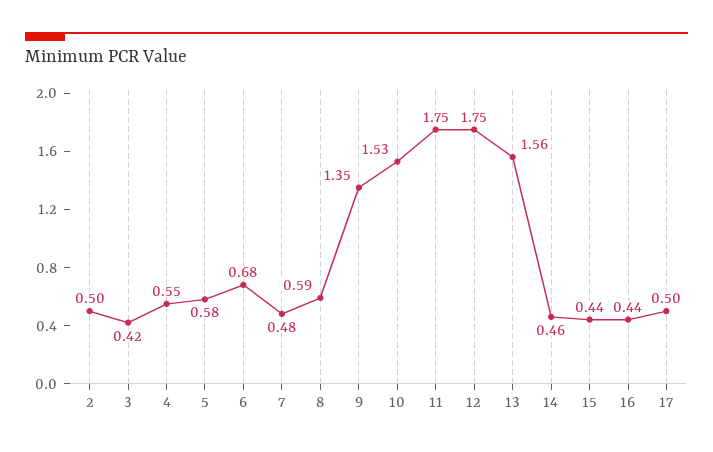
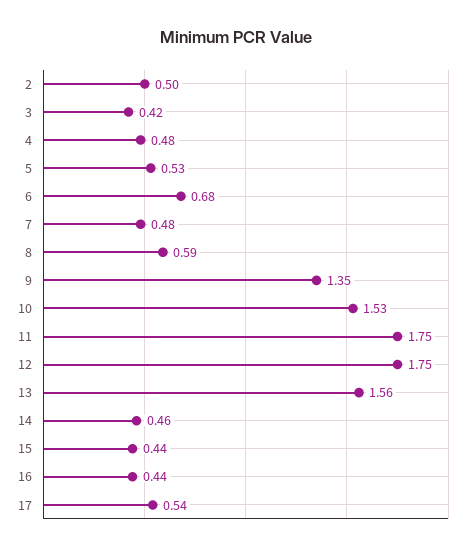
  {
    "2": 0.5,
    "3": 0.42,
-   "4": 0.55,
+   "4": 0.48,
-   "5": 0.58,
+   "5": 0.53,
    "6": 0.68,
    "7": 0.48,
    "8": 0.59,
    "9": 1.35,
    "10": 1.53,
    "11": 1.75,
    "12": 1.75,
    "13": 1.56,
    "14": 0.46,
    "15": 0.44,
    "16": 0.44,
-   "17": 0.5
+   "17": 0.54
  }

